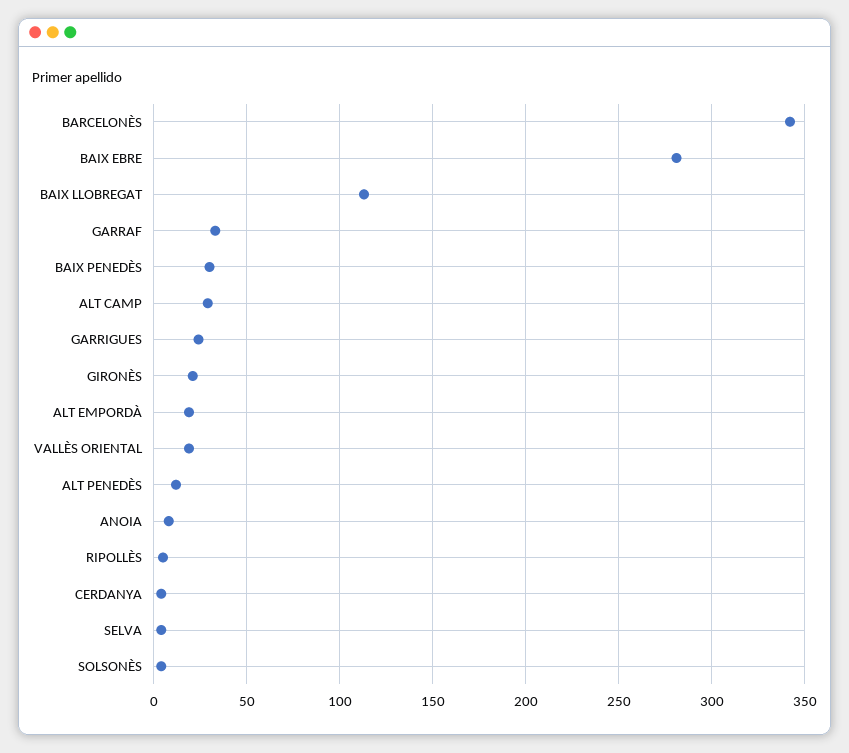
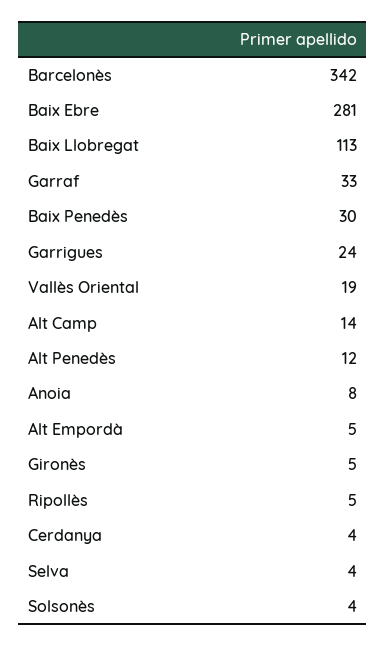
  {
    "BARCELONÈS": 342,
    "BAIX EBRE": 281,
    "BAIX LLOBREGAT": 113,
    "GARRAF": 33,
    "BAIX PENEDÈS": 30,
-   "ALT CAMP": 30,
+   "ALT CAMP": 14,
    "GARRIGUES": 24,
-   "GIRONÈS": 20,
+   "GIRONÈS": 5,
-   "ALT EMPORDÀ": 20,
+   "ALT EMPORDÀ": 5,
    "VALLÈS ORIENTAL": 19,
    "ALT PENEDÈS": 12,
    "ANOIA": 8,
    "RIPOLLÈS": 5,
    "CERDANYA": 4,
    "SELVA": 4,
    "SOLSONÈS": 4
  }

